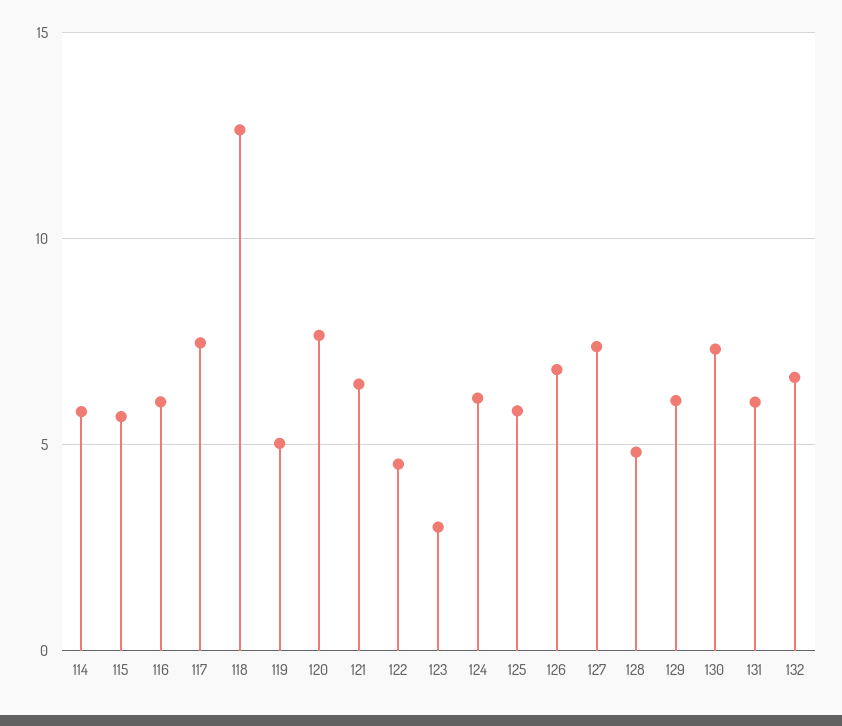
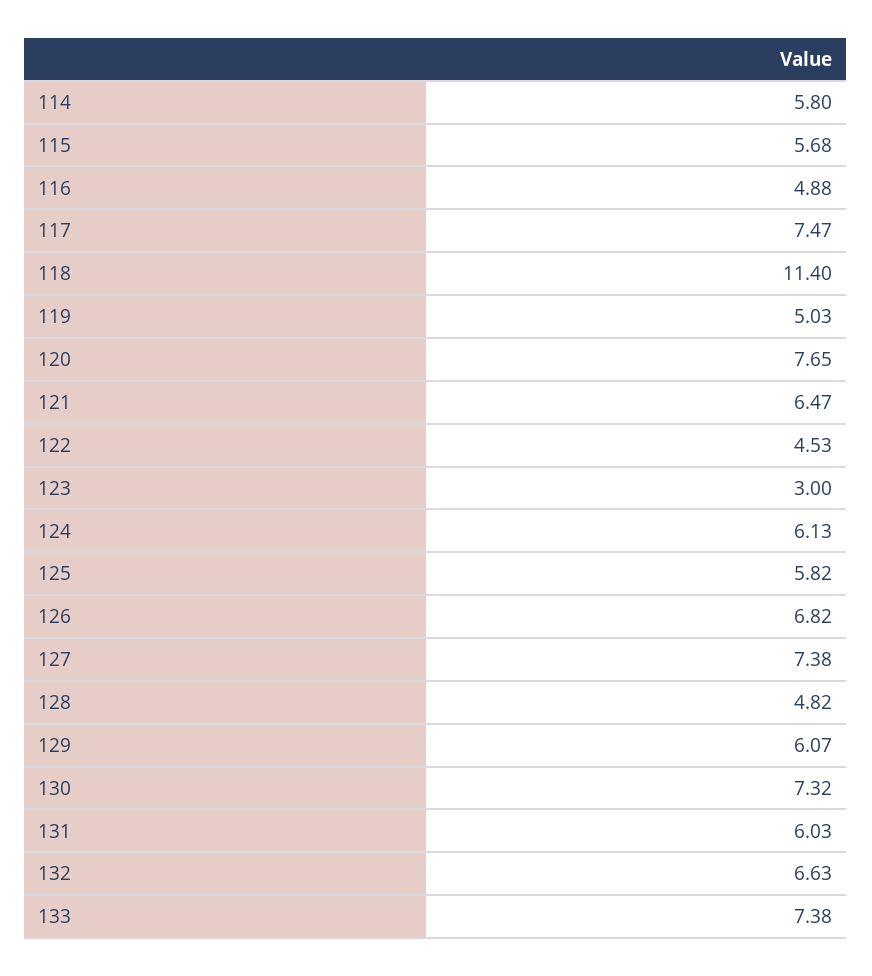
  {
    "114": 5.8,
    "115": 5.68,
-   "116": 6,
+   "116": 4.88,
    "117": 7.47,
-   "118": 12.5,
+   "118": 11.4,
    "119": 5.03,
    "120": 7.65,
    "121": 6.47,
    "122": 4.53,
    "123": 3,
    "124": 6.13,
    "125": 5.82,
    "126": 6.82,
    "127": 7.38,
    "128": 4.82,
    "129": 6.07,
    "130": 7.32,
    "131": 6.03,
-   "132": 6.63
+   "132": 6.63,
+   "133": 7.38
  }

